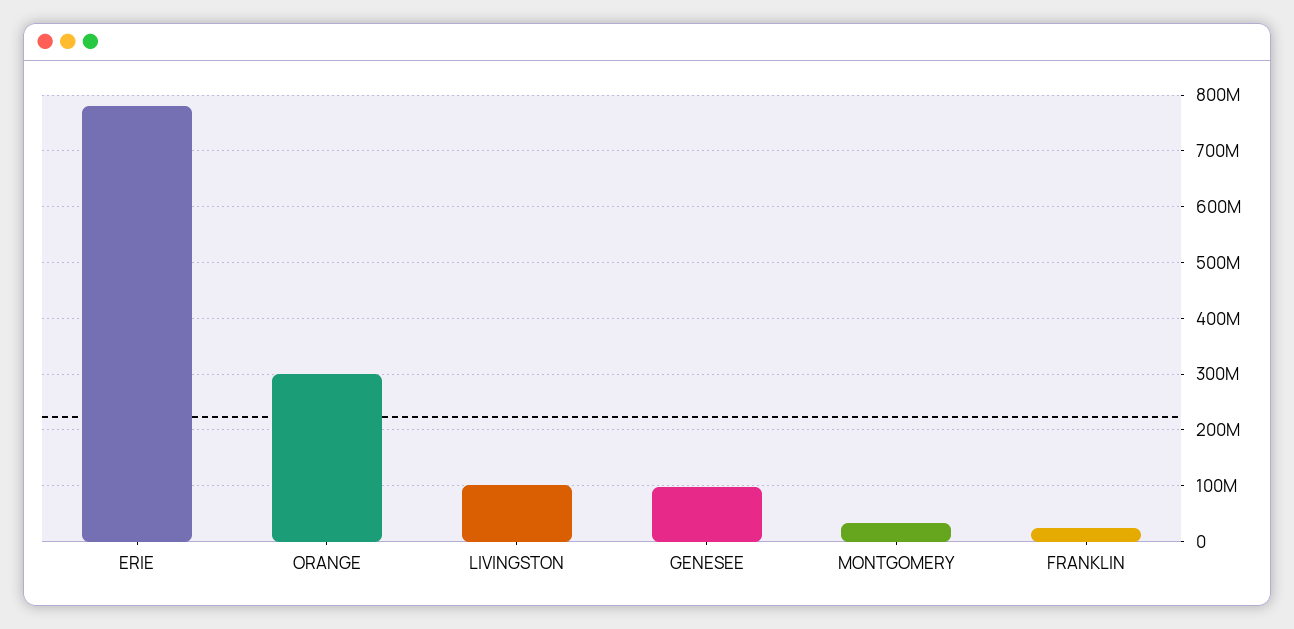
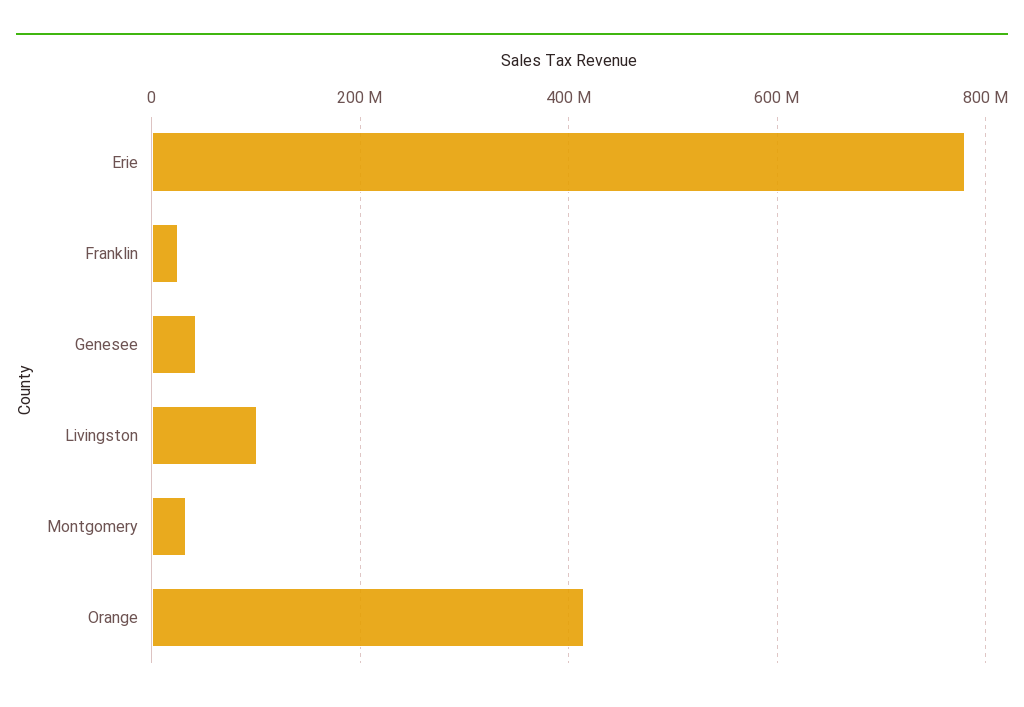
  {
    "ERIE": 780000000,
-   "ORANGE": 300000000,
+   "ORANGE": 420000000,
    "LIVINGSTON": 100000000,
-   "GENESEE": 100000000,
+   "GENESEE": 40000000,
    "MONTGOMERY": 40000000,
    "FRANKLIN": 20000000
  }

